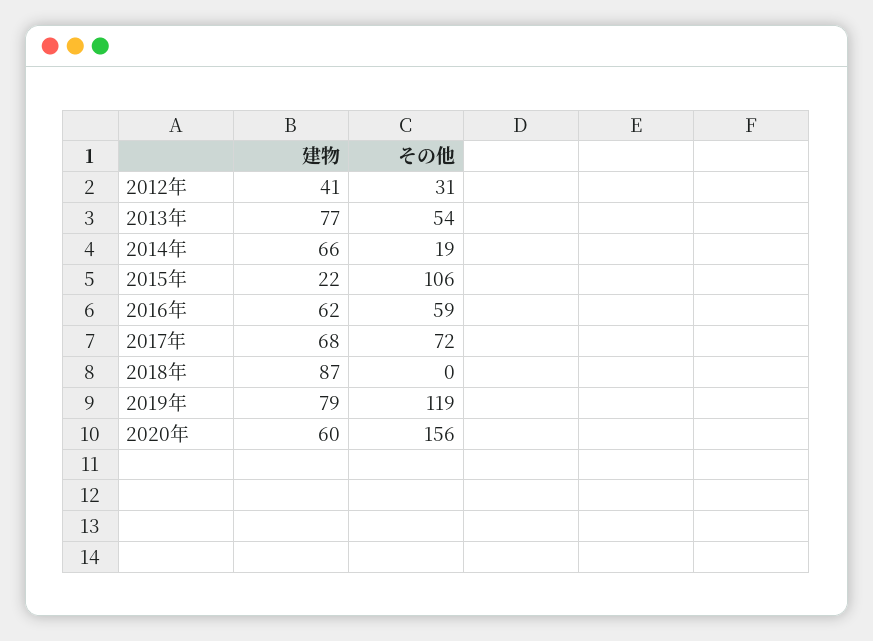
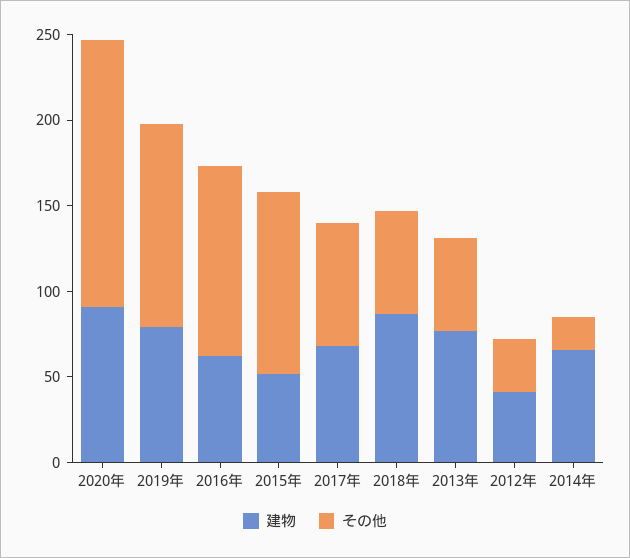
  {
    "建物": {
      "2012年": 41,
      "2013年": 77,
      "2014年": 66,
-     "2015年": 22,
+     "2015年": 50,
      "2016年": 62,
      "2017年": 68,
      "2018年": 87,
      "2019年": 79,
-     "2020年": 60
+     "2020年": 90
    },
    "その他": {
      "2012年": 31,
      "2013年": 54,
      "2014年": 19,
      "2015年": 106,
-     "2016年": 59,
+     "2016年": 110,
      "2017年": 72,
-     "2018年": 0,
+     "2018年": 60,
      "2019年": 119,
      "2020年": 156
    }
  }

